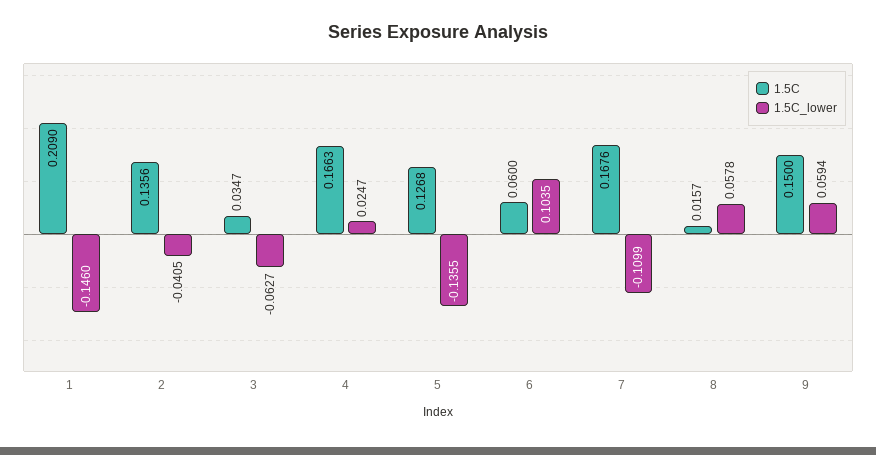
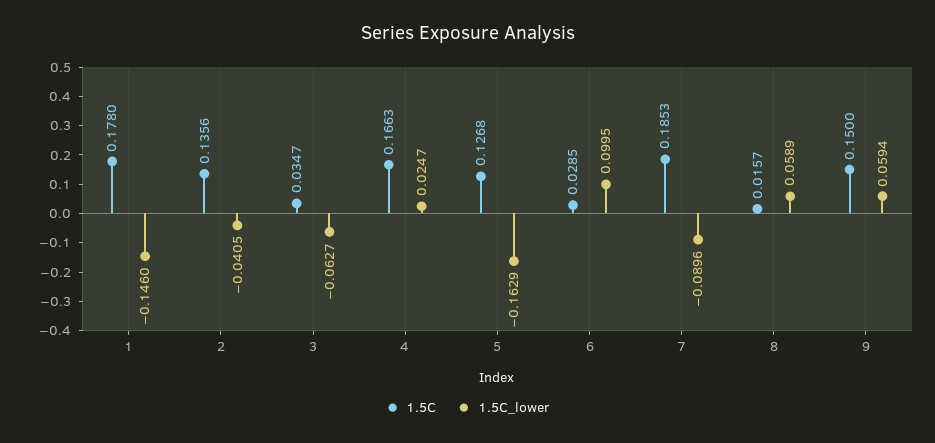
  {
    "1.5C": {
-     "1": 0.209,
+     "1": 0.178,
      "2": 0.1356,
      "3": 0.0347,
      "4": 0.1663,
      "5": 0.1268,
-     "6": 0.06,
+     "6": 0.0285,
-     "7": 0.1676,
+     "7": 0.1853,
      "8": 0.0157,
      "9": 0.15
    },
    "1.5C_lower": {
      "1": -0.146,
      "2": -0.0405,
      "3": -0.0627,
      "4": 0.0247,
-     "5": -0.1355,
+     "5": -0.1629,
-     "6": 0.1035,
+     "6": 0.0995,
-     "7": -0.1099,
+     "7": -0.0896,
-     "8": 0.0578,
+     "8": 0.0589,
      "9": 0.0594
    }
  }

